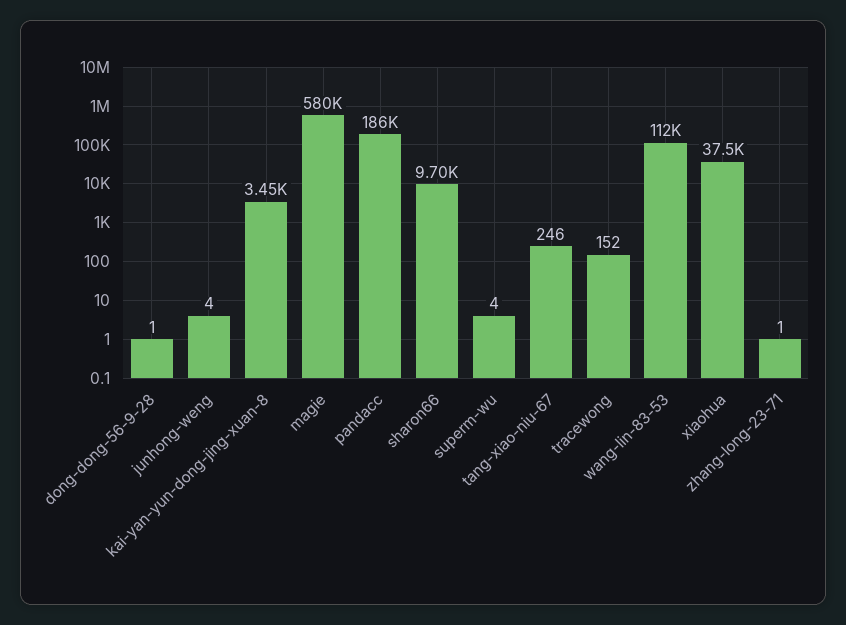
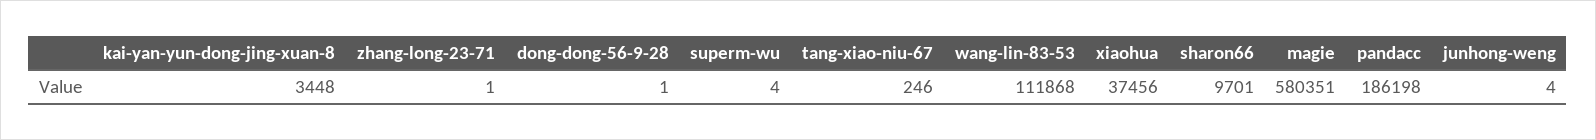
  {
    "dong-dong-56-9-28": 1,
    "junhong-weng": 4,
    "kai-yan-yun-dong-jing-xuan-8": 3448,
    "magie": 580351,
    "pandacc": 186198,
    "sharon66": 9701,
    "superm-wu": 4,
    "tang-xiao-niu-67": 246,
-   "tracewong": 152,
    "wang-lin-83-53": 111868,
    "xiaohua": 37456,
    "zhang-long-23-71": 1
  }

